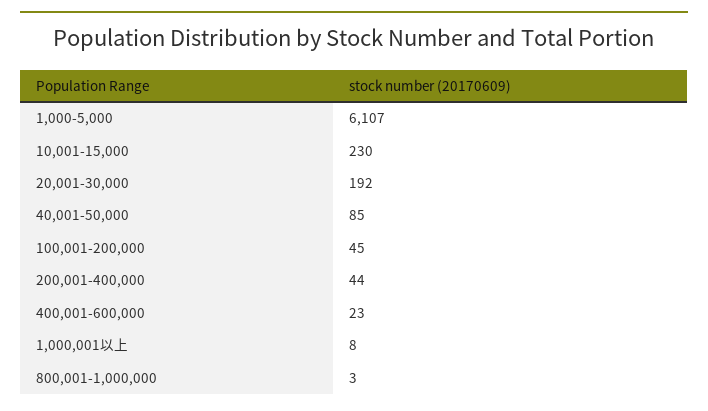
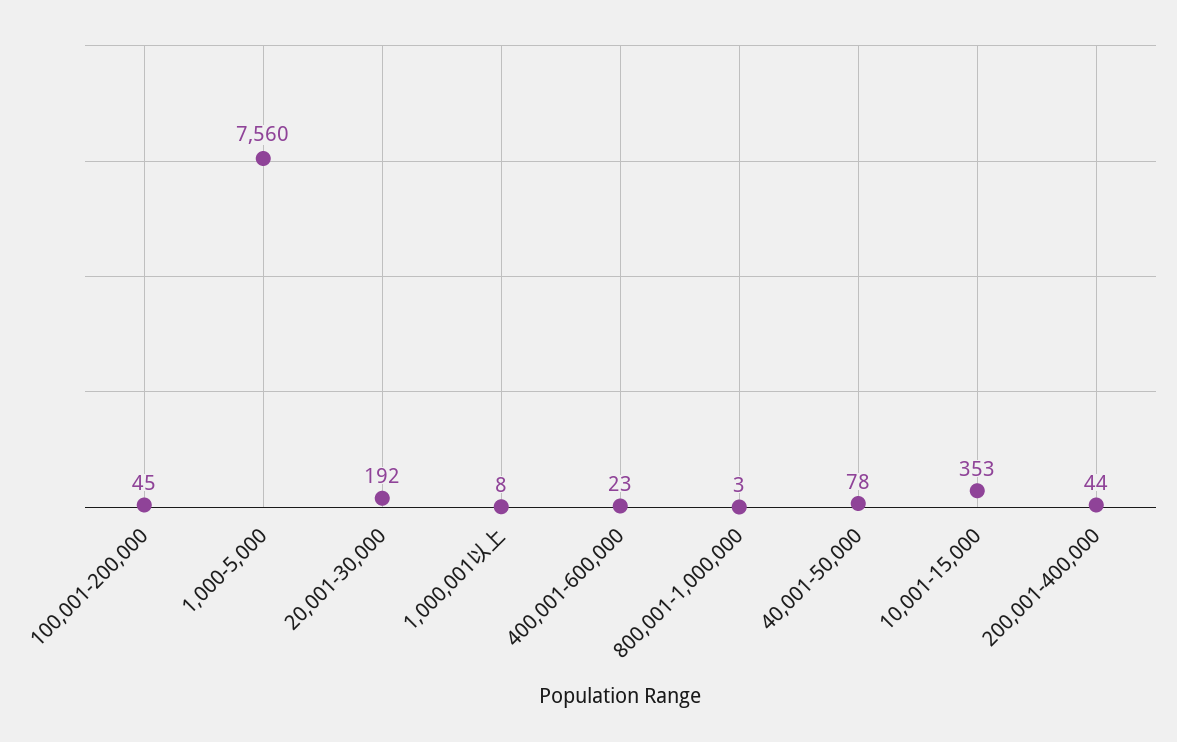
  {
-   "1,000-5,000": 6107,
+   "1,000-5,000": 7560,
-   "10,001-15,000": 230,
+   "10,001-15,000": 353,
    "20,001-30,000": 192,
-   "40,001-50,000": 85,
+   "40,001-50,000": 78,
    "100,001-200,000": 45,
    "200,001-400,000": 44,
    "400,001-600,000": 23,
    "1,000,001以上": 8,
    "800,001-1,000,000": 3
  }

